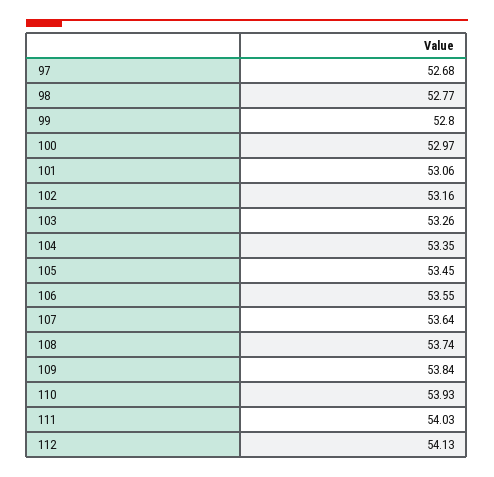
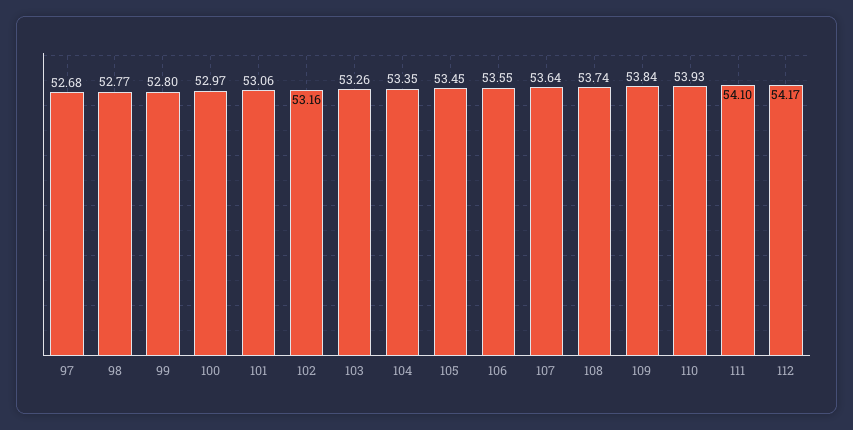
  {
    "97": 52.68,
    "98": 52.77,
    "99": 52.8,
    "100": 52.97,
    "101": 53.06,
    "102": 53.16,
    "103": 53.26,
    "104": 53.35,
    "105": 53.45,
    "106": 53.55,
    "107": 53.64,
    "108": 53.74,
    "109": 53.84,
    "110": 53.93,
-   "111": 54.03,
+   "111": 54.1,
-   "112": 54.13
+   "112": 54.17
  }

